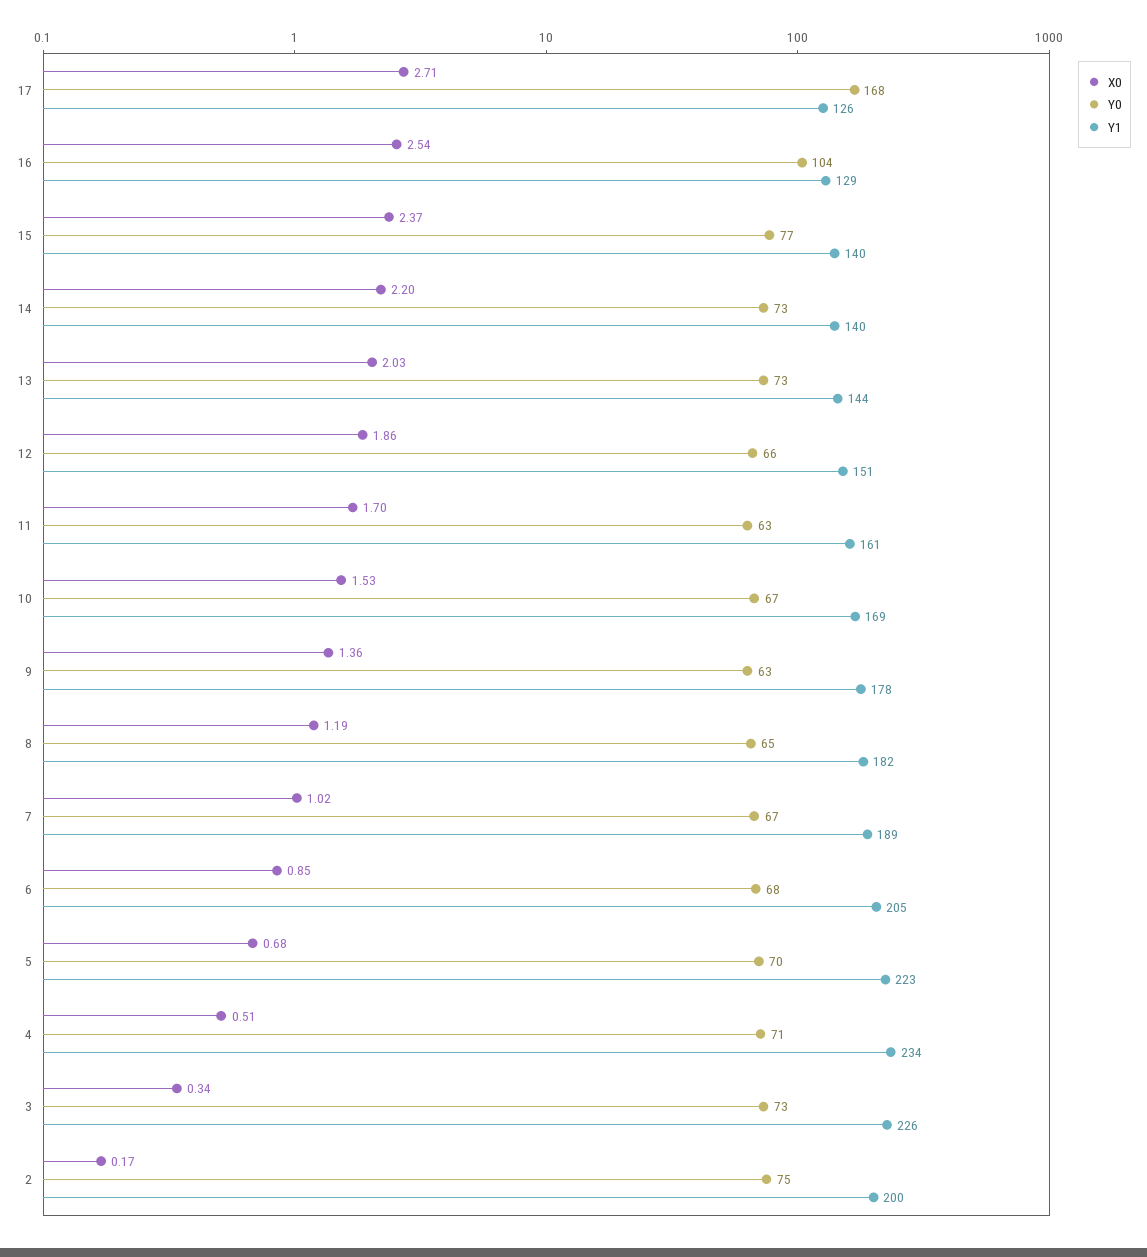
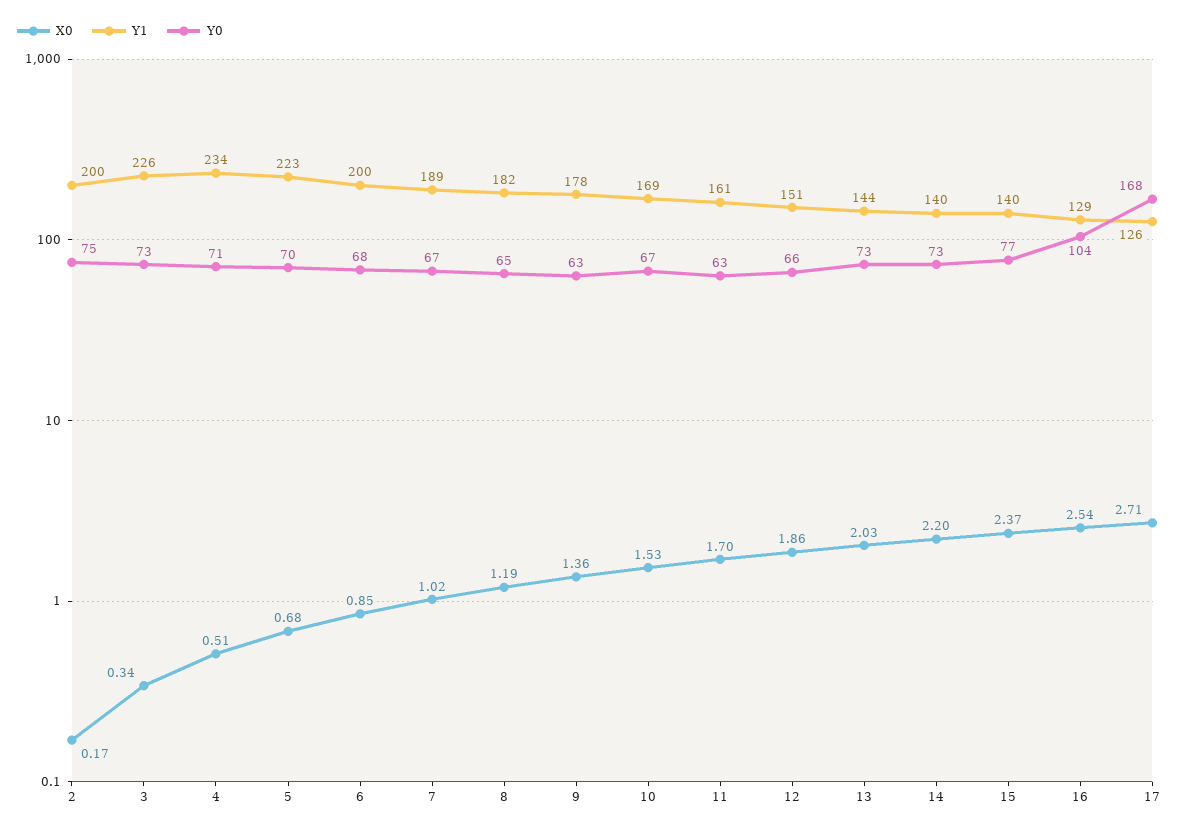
  {
    "X0": {
      "17": 2.71,
      "16": 2.54,
      "15": 2.37,
      "14": 2.2,
      "13": 2.03,
      "12": 1.86,
      "11": 1.7,
      "10": 1.53,
      "9": 1.36,
      "8": 1.19,
      "7": 1.02,
      "6": 0.85,
      "5": 0.68,
      "4": 0.51,
      "3": 0.34,
      "2": 0.17
    },
    "Y0": {
      "17": 168,
      "16": 104,
      "15": 77,
      "14": 73,
      "13": 73,
      "12": 66,
      "11": 63,
      "10": 67,
      "9": 63,
      "8": 65,
      "7": 67,
      "6": 68,
      "5": 70,
      "4": 71,
      "3": 73,
      "2": 75
    },
    "Y1": {
      "17": 126,
      "16": 129,
      "15": 140,
      "14": 140,
      "13": 144,
      "12": 151,
      "11": 161,
      "10": 169,
      "9": 178,
      "8": 182,
      "7": 189,
-     "6": 205,
+     "6": 200,
      "5": 223,
      "4": 234,
      "3": 226,
      "2": 200
    }
  }

